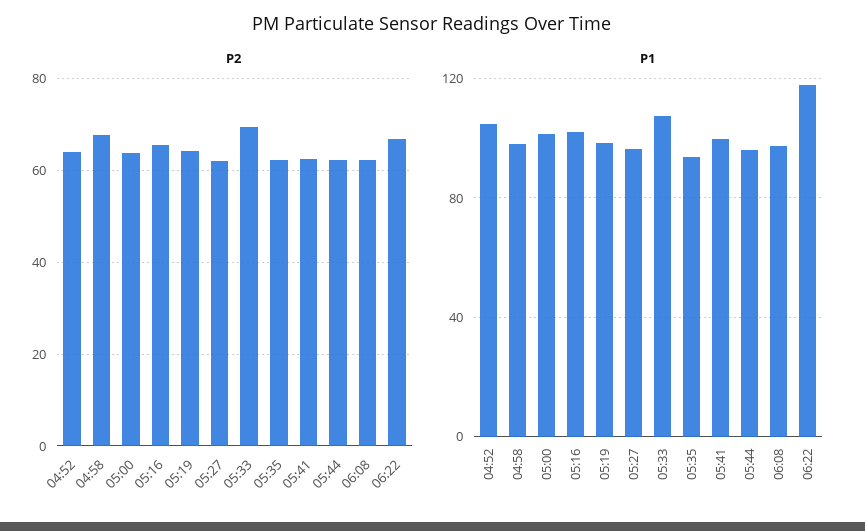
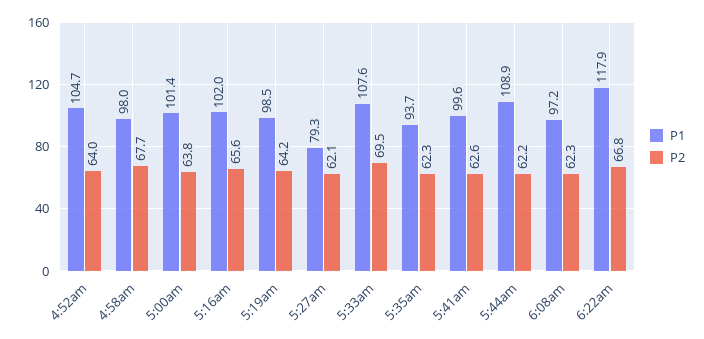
  {
    "P2": {
      "04:52": 64,
      "04:58": 67.7,
      "05:00": 63.8,
      "05:16": 65.6,
      "05:19": 64.2,
      "05:27": 62.1,
      "05:33": 69.5,
      "05:35": 62.3,
      "05:41": 62.6,
      "05:44": 62.2,
      "06:08": 62.3,
      "06:22": 66.8
    },
    "P1": {
      "04:52": 104.7,
      "04:58": 98,
      "05:00": 101.4,
      "05:16": 102,
      "05:19": 98.5,
-     "05:27": 95,
+     "05:27": 79.3,
      "05:33": 107.6,
      "05:35": 93.7,
      "05:41": 99.6,
-     "05:44": 95,
+     "05:44": 108.9,
      "06:08": 97.2,
      "06:22": 117.9
    }
  }

